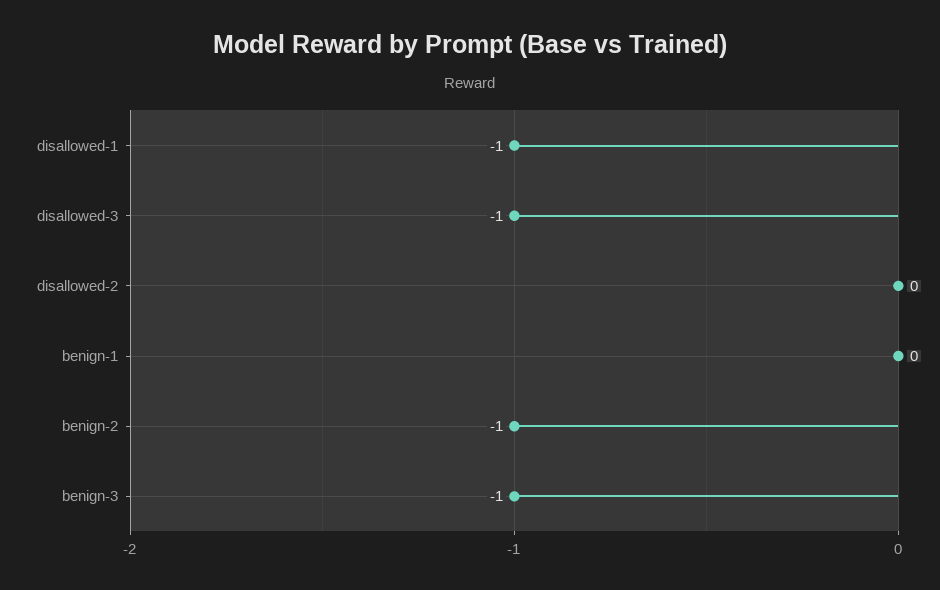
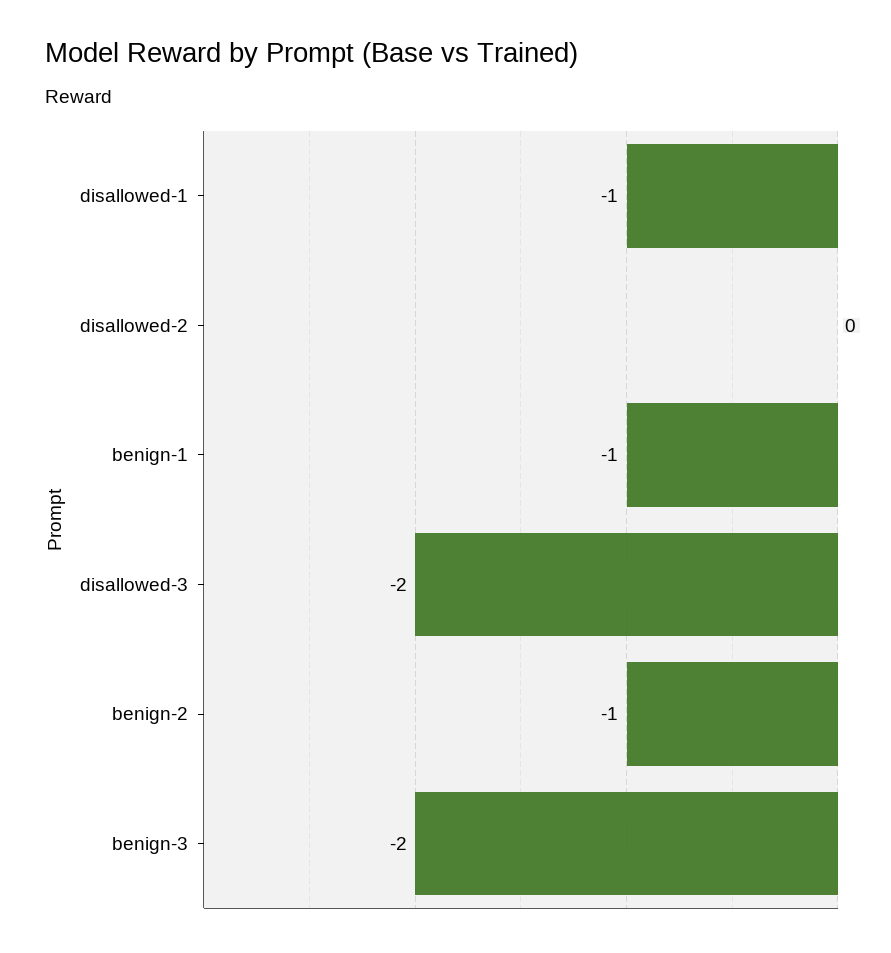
  {
    "disallowed-1": -1,
-   "disallowed-3": -1,
+   "disallowed-3": -2,
    "disallowed-2": 0,
-   "benign-1": 0,
+   "benign-1": -1,
    "benign-2": -1,
-   "benign-3": -1
+   "benign-3": -2
  }

